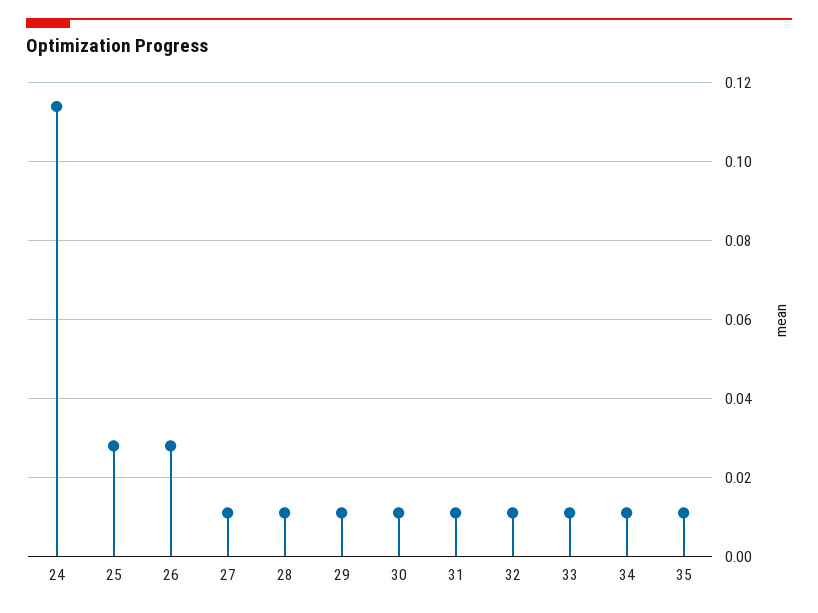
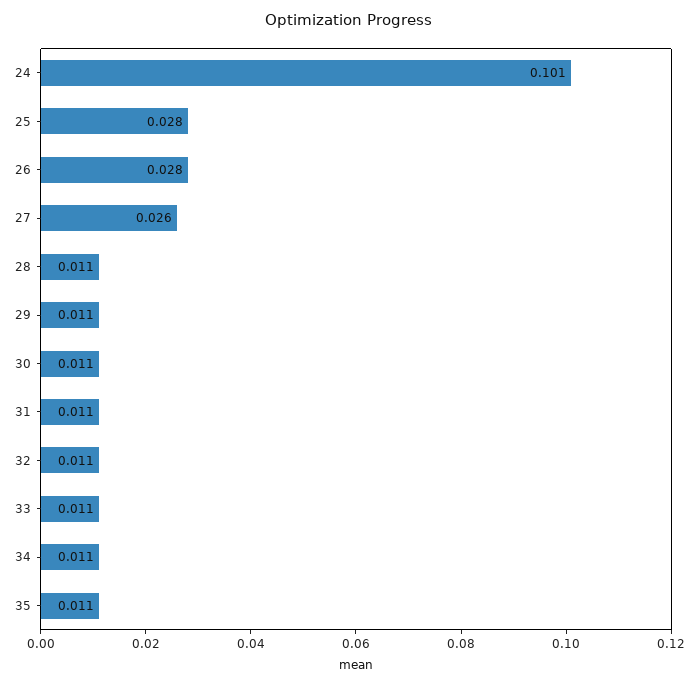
  {
-   "24": 0.115,
+   "24": 0.101,
    "25": 0.028,
    "26": 0.028,
-   "27": 0.01,
+   "27": 0.026,
    "28": 0.011,
    "29": 0.011,
    "30": 0.011,
    "31": 0.011,
    "32": 0.011,
    "33": 0.011,
    "34": 0.011,
    "35": 0.011
  }

